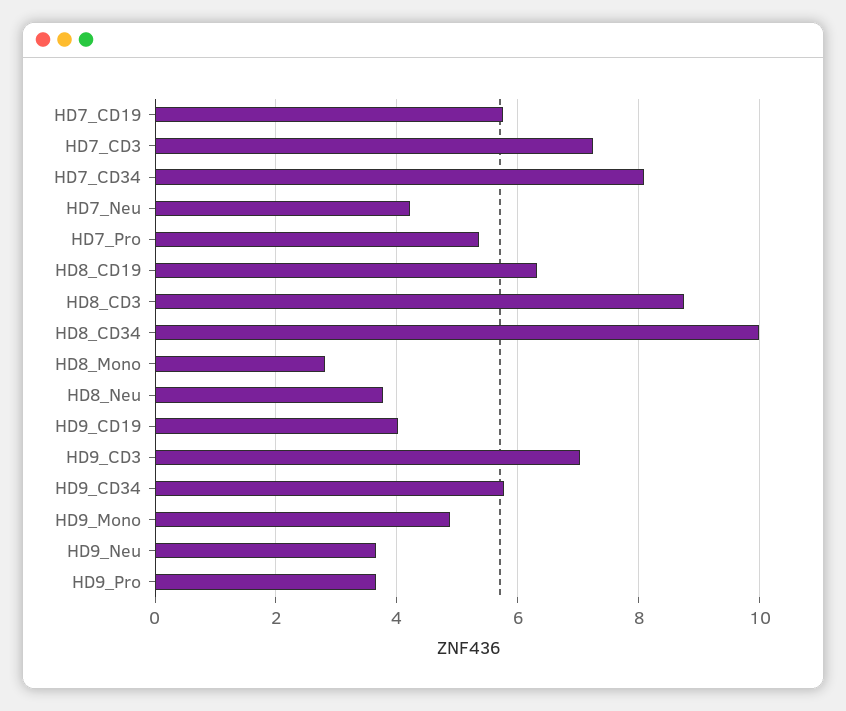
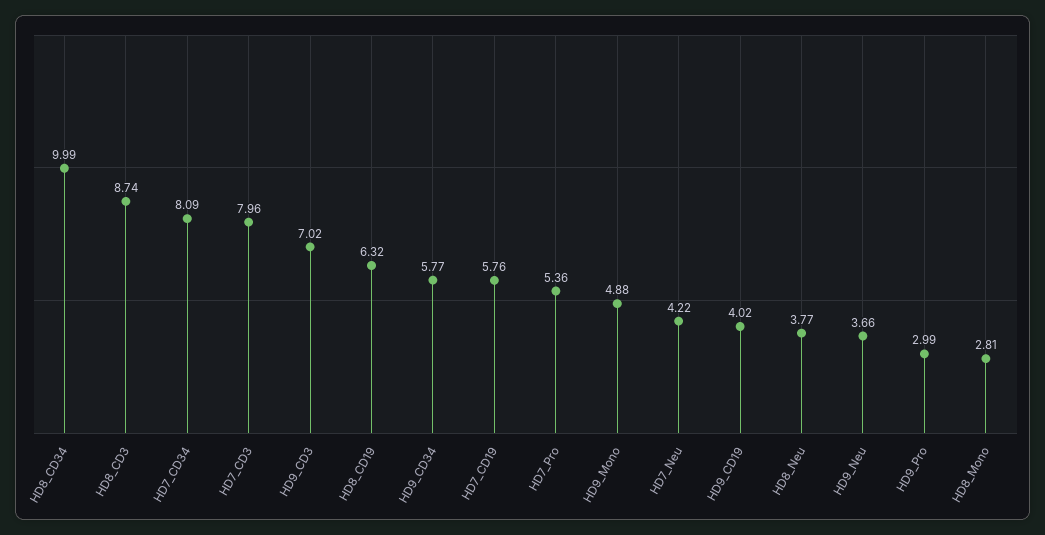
  {
    "HD7_CD19": 5.76,
-   "HD7_CD3": 7.2,
+   "HD7_CD3": 7.96,
    "HD7_CD34": 8.09,
    "HD7_Neu": 4.22,
    "HD7_Pro": 5.36,
    "HD8_CD19": 6.32,
    "HD8_CD3": 8.74,
    "HD8_CD34": 9.99,
    "HD8_Mono": 2.81,
    "HD8_Neu": 3.77,
    "HD9_CD19": 4.02,
    "HD9_CD3": 7.02,
    "HD9_CD34": 5.77,
    "HD9_Mono": 4.88,
    "HD9_Neu": 3.66,
-   "HD9_Pro": 3.6
+   "HD9_Pro": 2.99
  }

